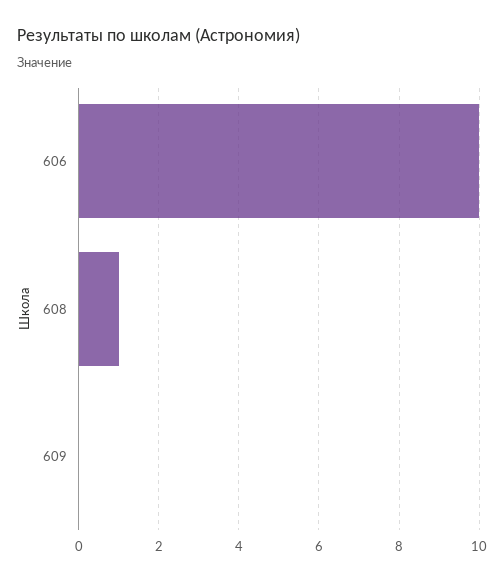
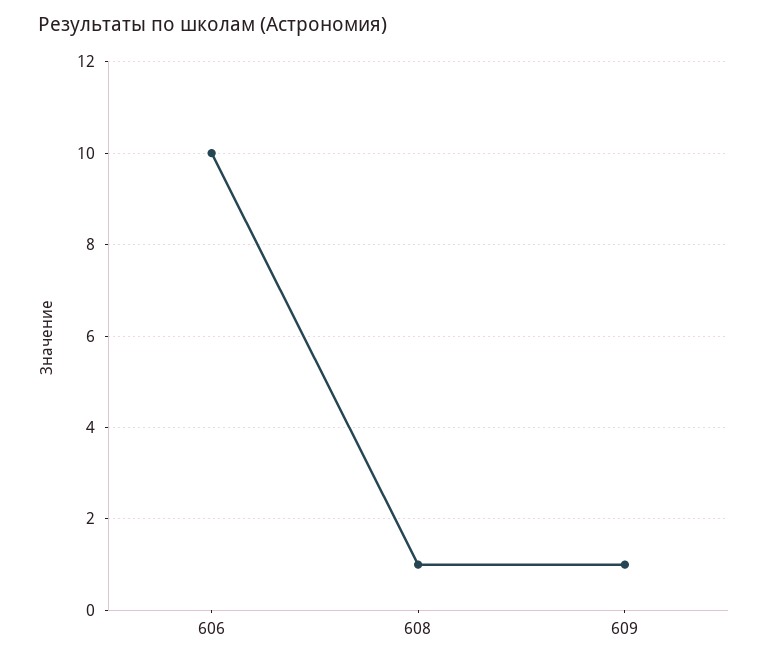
  {
    "606": 10,
    "608": 1,
-   "609": 0
+   "609": 1
  }

